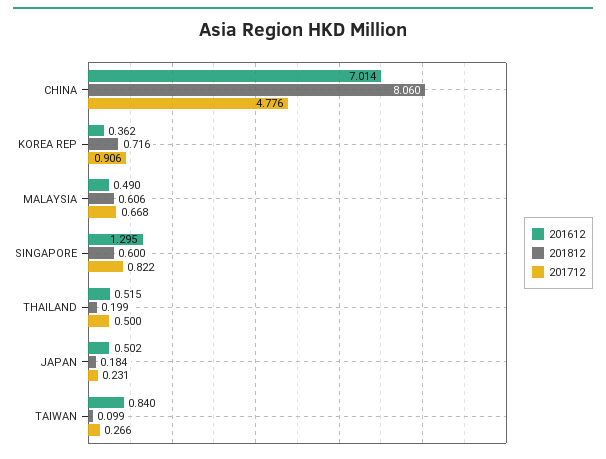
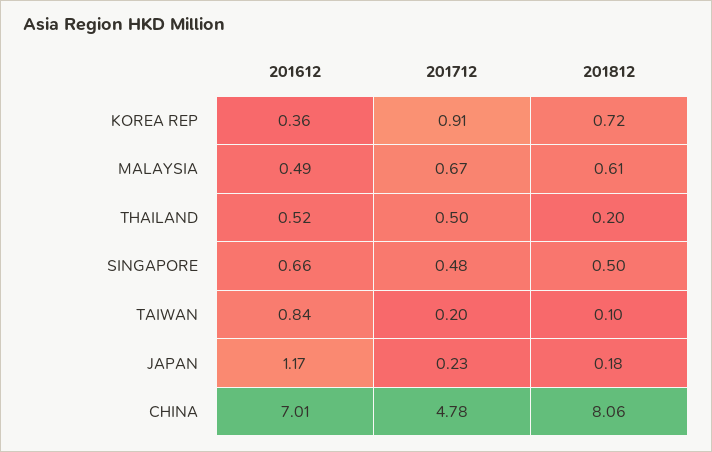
  {
    "201612": {
      "CHINA": 7.014,
      "KOREA REP": 0.362,
      "MALAYSIA": 0.49,
-     "SINGAPORE": 1.295,
+     "SINGAPORE": 0.66,
      "THAILAND": 0.515,
-     "JAPAN": 0.502,
+     "JAPAN": 1.17,
      "TAIWAN": 0.84
    },
    "201812": {
      "CHINA": 8.06,
      "KOREA REP": 0.716,
      "MALAYSIA": 0.606,
-     "SINGAPORE": 0.6,
+     "SINGAPORE": 0.5,
      "THAILAND": 0.199,
      "JAPAN": 0.184,
      "TAIWAN": 0.099
    },
    "201712": {
      "CHINA": 4.776,
      "KOREA REP": 0.906,
      "MALAYSIA": 0.668,
-     "SINGAPORE": 0.822,
+     "SINGAPORE": 0.48,
      "THAILAND": 0.5,
      "JAPAN": 0.231,
-     "TAIWAN": 0.266
+     "TAIWAN": 0.2
    }
  }

